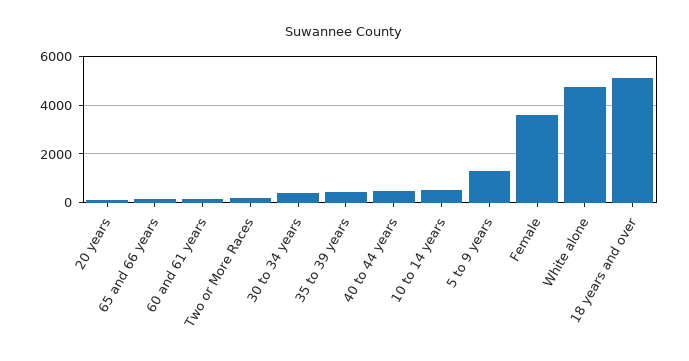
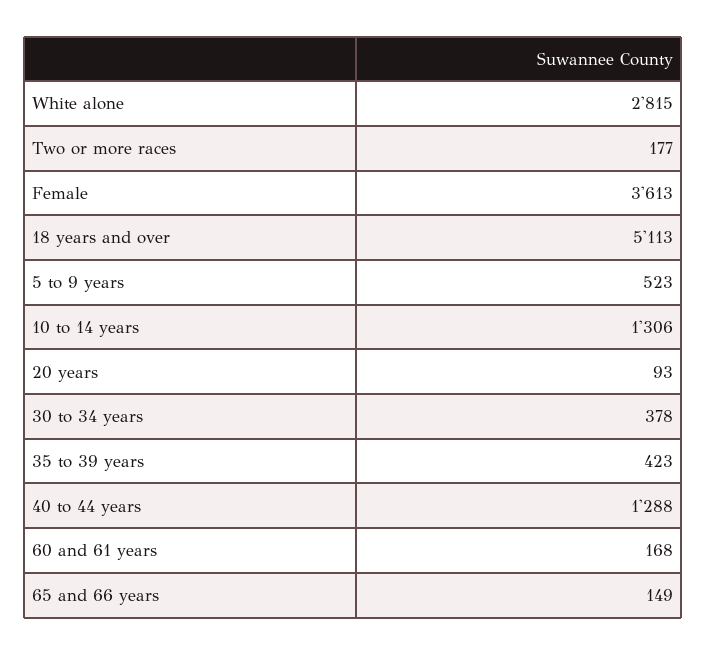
  {
    "20 years": 93,
    "65 and 66 years": 149,
    "60 and 61 years": 168,
    "Two or More Races": 177,
    "30 to 34 years": 378,
    "35 to 39 years": 423,
-   "40 to 44 years": 500,
+   "40 to 44 years": 1288,
-   "10 to 14 years": 500,
+   "10 to 14 years": 1306,
-   "5 to 9 years": 1250,
+   "5 to 9 years": 523,
    "Female": 3613,
-   "White alone": 4750,
+   "White alone": 2815,
    "18 years and over": 5113
  }

